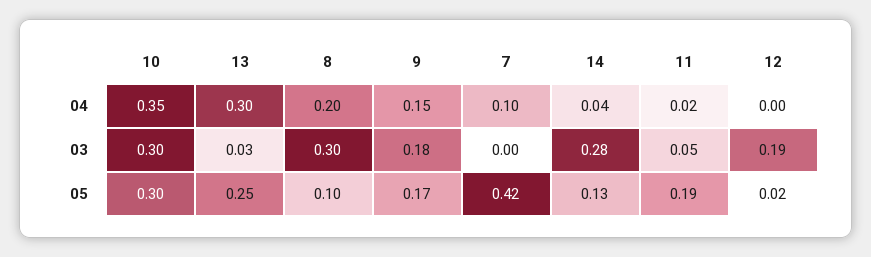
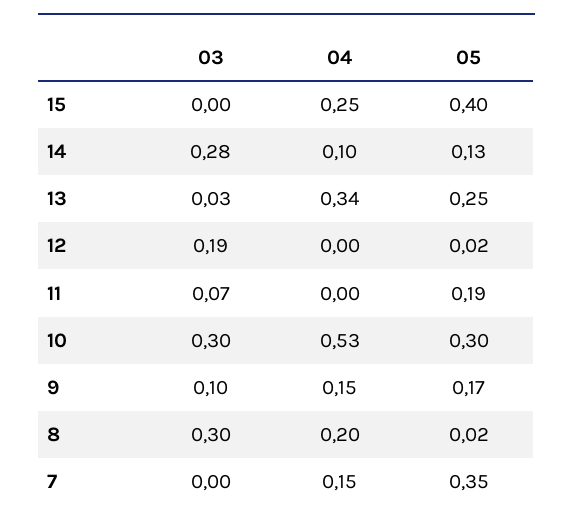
  {
    "10": {
-     "04": 0.35,
+     "04": 0.53,
      "03": 0.3,
      "05": 0.3
    },
    "13": {
-     "04": 0.3,
+     "04": 0.34,
      "03": 0.03,
      "05": 0.25
    },
    "8": {
      "04": 0.2,
      "03": 0.3,
-     "05": 0.1
+     "05": 0.02
    },
    "9": {
      "04": 0.15,
-     "03": 0.18,
+     "03": 0.1,
      "05": 0.17
    },
    "7": {
-     "04": 0.1,
+     "04": 0.15,
      "03": 0,
-     "05": 0.42
+     "05": 0.35
    },
    "14": {
-     "04": 0.04,
+     "04": 0.1,
      "03": 0.28,
      "05": 0.13
    },
    "11": {
-     "04": 0.02,
+     "04": 0,
-     "03": 0.05,
+     "03": 0.07,
      "05": 0.19
    },
    "12": {
      "04": 0,
      "03": 0.19,
      "05": 0.02
-   }
+   },
+   "15": {
+     "03": 0,
+     "04": 0.25,
+     "05": 0.4
+   }
  }

